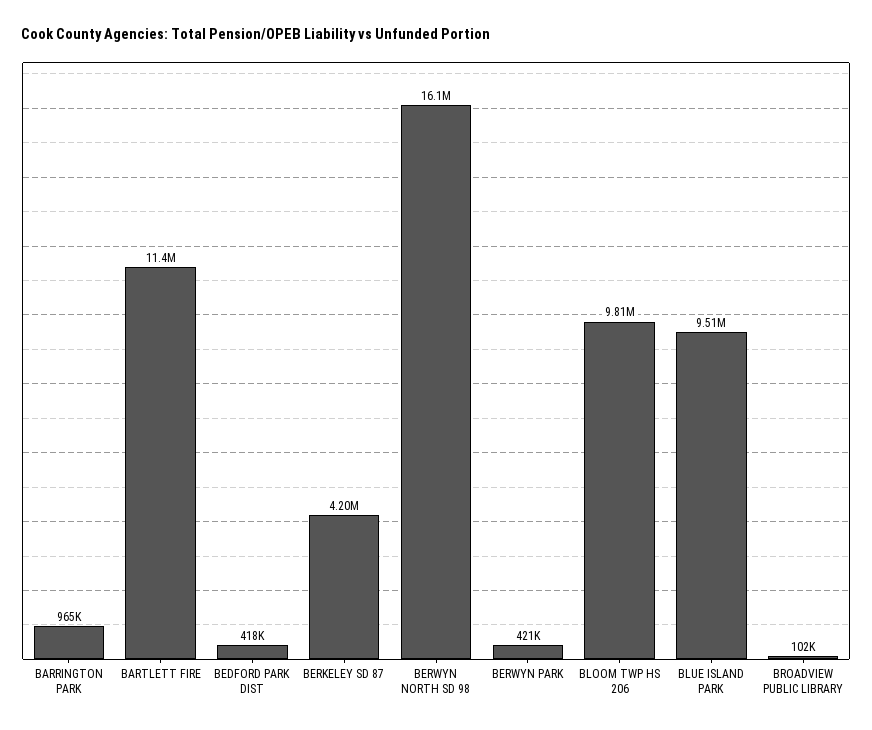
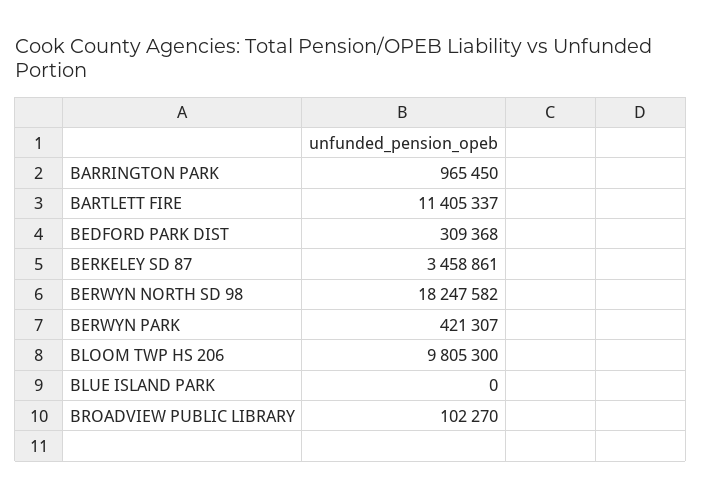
  {
    "BARRINGTON PARK": 965450,
    "BARTLETT FIRE": 11405337,
-   "BEDFORD PARK DIST": 418000,
+   "BEDFORD PARK DIST": 309368,
-   "BERKELEY SD 87": 4200000,
+   "BERKELEY SD 87": 3458861,
-   "BERWYN NORTH SD 98": 16100000,
+   "BERWYN NORTH SD 98": 18247582,
    "BERWYN PARK": 421307,
    "BLOOM TWP HS 206": 9805300,
-   "BLUE ISLAND PARK": 9510000,
+   "BLUE ISLAND PARK": 0,
    "BROADVIEW PUBLIC LIBRARY": 102270
  }

